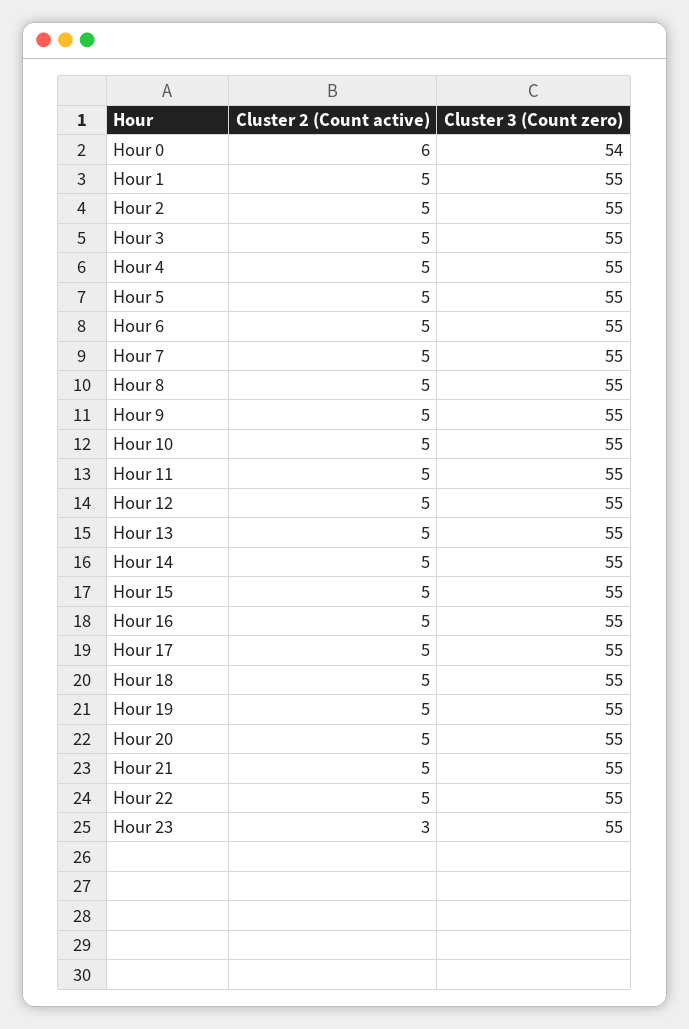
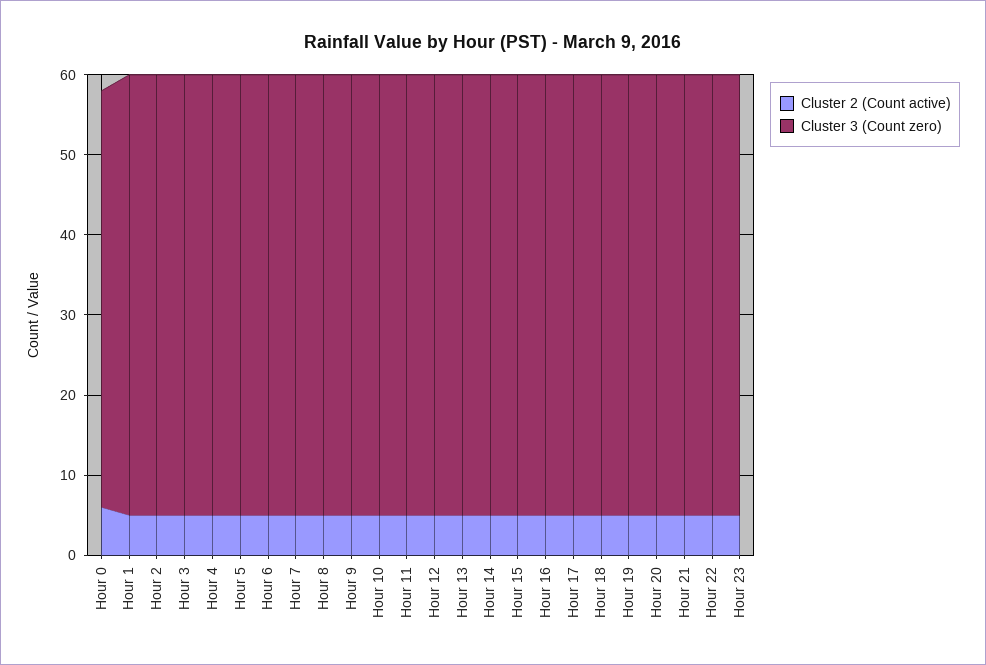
  {
    "Cluster 2 (Count active)": {
      "Hour 0": 6,
      "Hour 1": 5,
      "Hour 2": 5,
      "Hour 3": 5,
      "Hour 4": 5,
      "Hour 5": 5,
      "Hour 6": 5,
      "Hour 7": 5,
      "Hour 8": 5,
      "Hour 9": 5,
      "Hour 10": 5,
      "Hour 11": 5,
      "Hour 12": 5,
      "Hour 13": 5,
      "Hour 14": 5,
      "Hour 15": 5,
      "Hour 16": 5,
      "Hour 17": 5,
      "Hour 18": 5,
      "Hour 19": 5,
      "Hour 20": 5,
      "Hour 21": 5,
      "Hour 22": 5,
-     "Hour 23": 3
+     "Hour 23": 5
    },
    "Cluster 3 (Count zero)": {
-     "Hour 0": 54,
+     "Hour 0": 52,
      "Hour 1": 55,
      "Hour 2": 55,
      "Hour 3": 55,
      "Hour 4": 55,
      "Hour 5": 55,
      "Hour 6": 55,
      "Hour 7": 55,
      "Hour 8": 55,
      "Hour 9": 55,
      "Hour 10": 55,
      "Hour 11": 55,
      "Hour 12": 55,
      "Hour 13": 55,
      "Hour 14": 55,
      "Hour 15": 55,
      "Hour 16": 55,
      "Hour 17": 55,
      "Hour 18": 55,
      "Hour 19": 55,
      "Hour 20": 55,
      "Hour 21": 55,
      "Hour 22": 55,
      "Hour 23": 55
    }
  }

